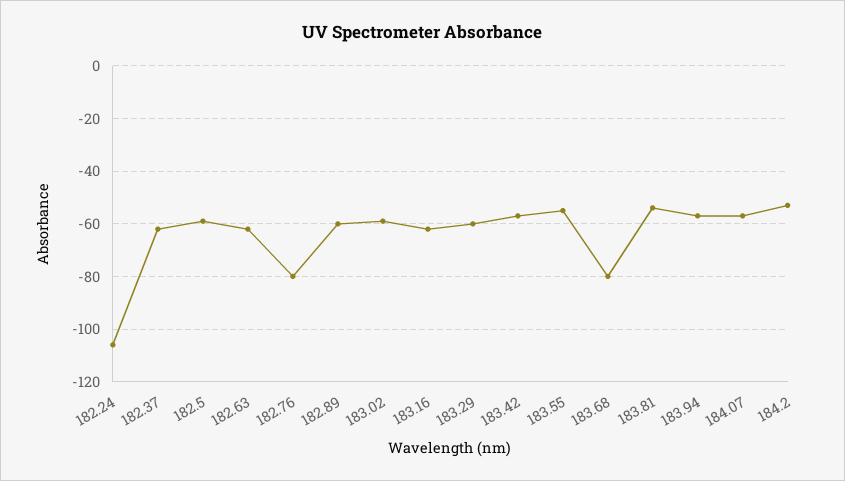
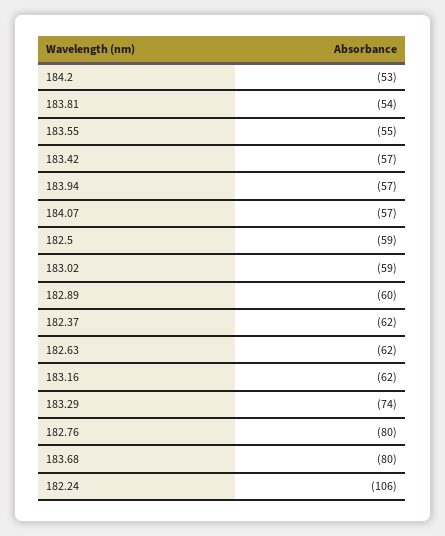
  {
    "182.24": -106,
    "182.37": -62,
    "182.5": -59,
    "182.63": -62,
    "182.76": -80,
    "182.89": -60,
    "183.02": -59,
    "183.16": -62,
-   "183.29": -60,
+   "183.29": -74,
    "183.42": -57,
    "183.55": -55,
    "183.68": -80,
    "183.81": -54,
    "183.94": -57,
    "184.07": -57,
    "184.2": -53
  }

